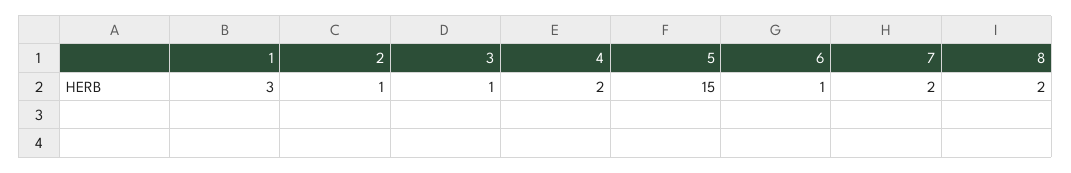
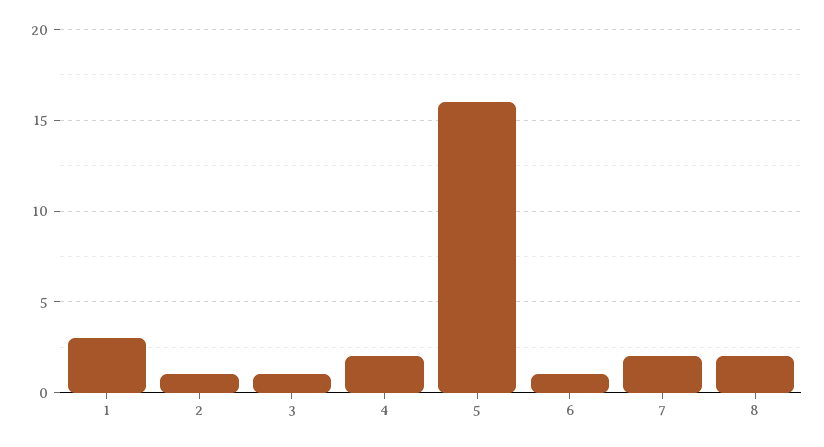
  {
    "1": 3,
    "2": 1,
    "3": 1,
    "4": 2,
-   "5": 15,
+   "5": 16,
    "6": 1,
    "7": 2,
    "8": 2
  }

